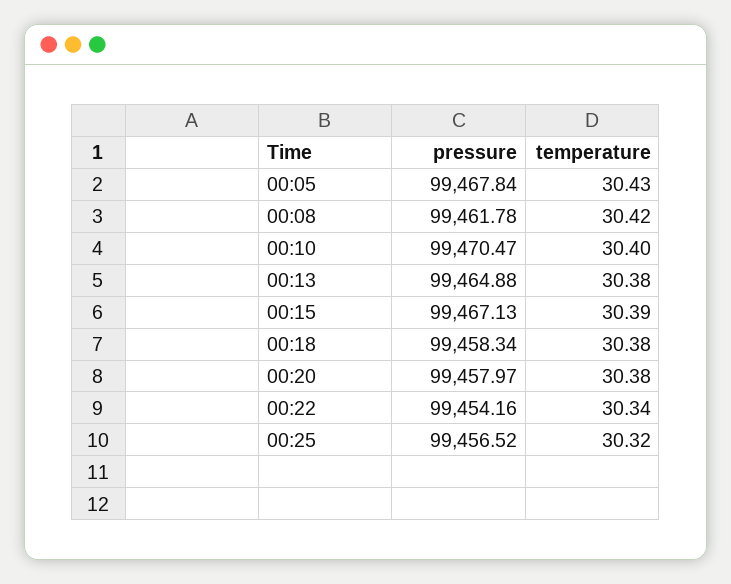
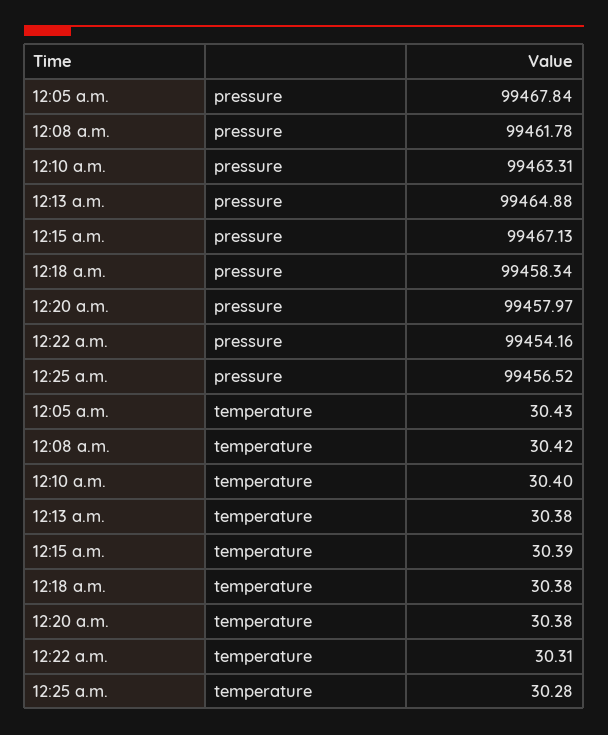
  {
    "pressure": {
      "00:05": 99467.84,
      "00:08": 99461.78,
-     "00:10": 99470.47,
+     "00:10": 99463.31,
      "00:13": 99464.88,
      "00:15": 99467.13,
      "00:18": 99458.34,
      "00:20": 99457.97,
      "00:22": 99454.16,
      "00:25": 99456.52
    },
    "temperature": {
      "00:05": 30.43,
      "00:08": 30.42,
      "00:10": 30.4,
      "00:13": 30.38,
      "00:15": 30.39,
      "00:18": 30.38,
      "00:20": 30.38,
-     "00:22": 30.34,
+     "00:22": 30.31,
-     "00:25": 30.32
+     "00:25": 30.28
    }
  }

